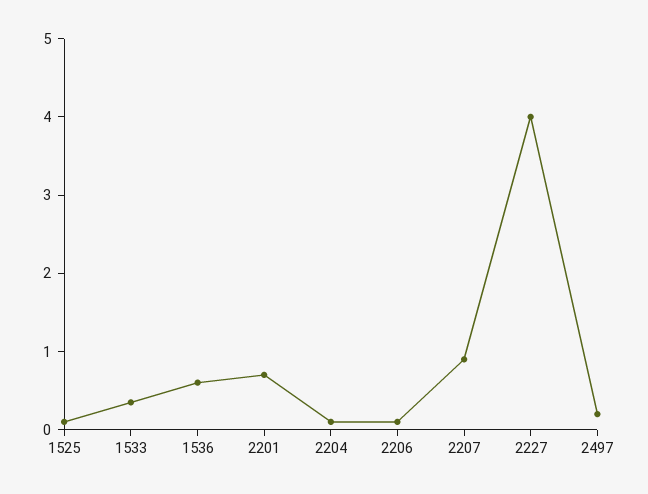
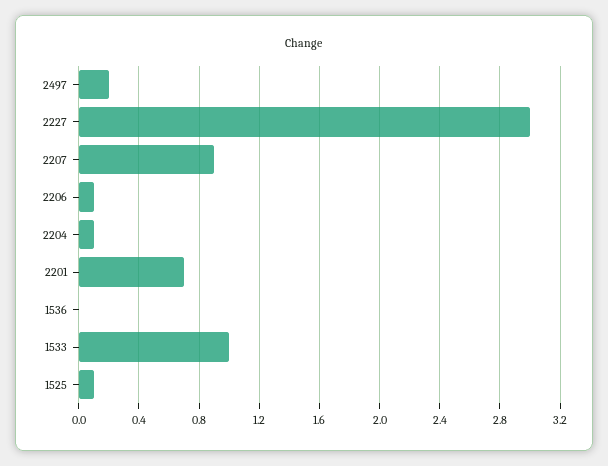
  {
    "1525": 0.1,
-   "1533": 0.4,
+   "1533": 1,
-   "1536": 0.6,
+   "1536": 0,
    "2201": 0.7,
    "2204": 0.1,
    "2206": 0.1,
    "2207": 0.9,
-   "2227": 4,
+   "2227": 3,
    "2497": 0.2
  }

